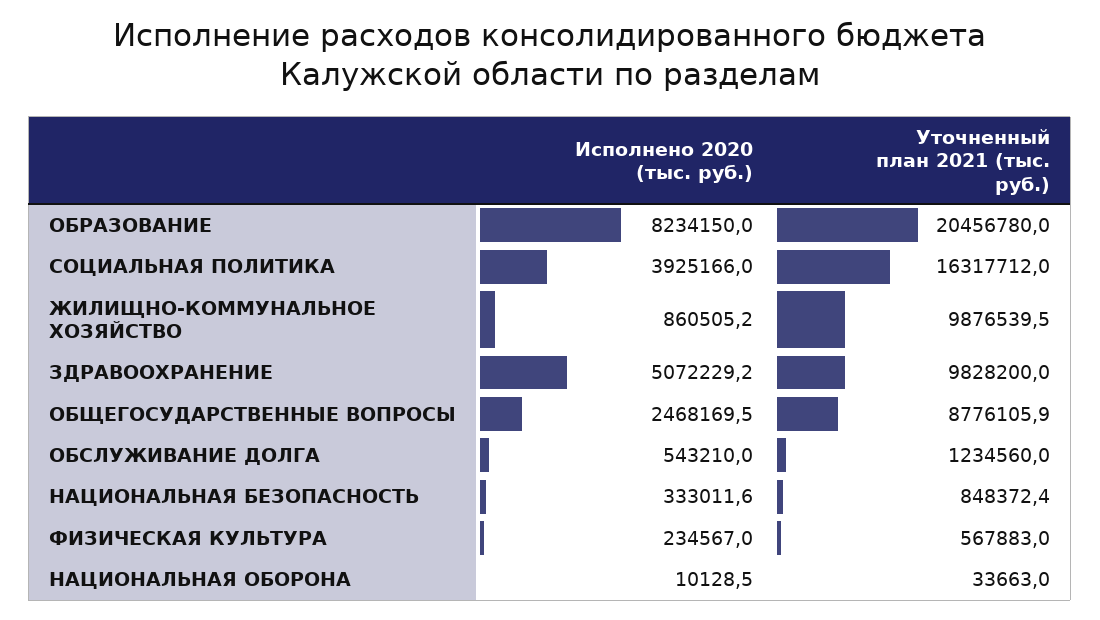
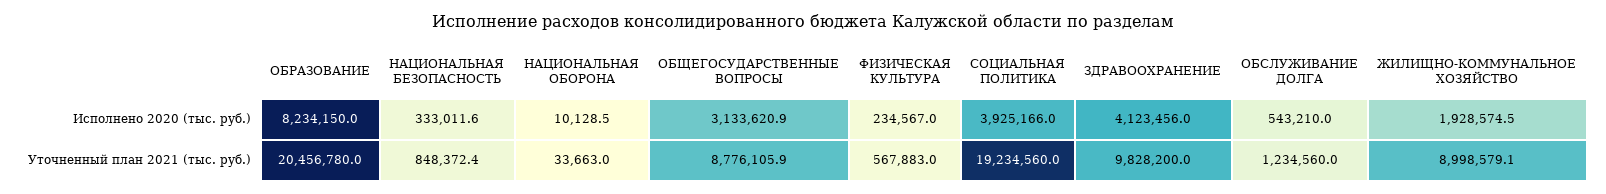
  {
    "Исполнено 2020 (тыс. руб.)": {
      "ОБРАЗОВАНИЕ": 8234150,
      "СОЦИАЛЬНАЯ ПОЛИТИКА": 3925166,
-     "ЖИЛИЩНО-КОММУНАЛЬНОЕ ХОЗЯЙСТВО": 860505.2,
+     "ЖИЛИЩНО-КОММУНАЛЬНОЕ ХОЗЯЙСТВО": 1928574.5,
-     "ЗДРАВООХРАНЕНИЕ": 5072229.2,
+     "ЗДРАВООХРАНЕНИЕ": 4123456,
-     "ОБЩЕГОСУДАРСТВЕННЫЕ ВОПРОСЫ": 2468169.5,
+     "ОБЩЕГОСУДАРСТВЕННЫЕ ВОПРОСЫ": 3133620.9,
      "ОБСЛУЖИВАНИЕ ДОЛГА": 543210,
      "НАЦИОНАЛЬНАЯ БЕЗОПАСНОСТЬ": 333011.6,
      "ФИЗИЧЕСКАЯ КУЛЬТУРА": 234567,
      "НАЦИОНАЛЬНАЯ ОБОРОНА": 10128.5
    },
    "Уточненный план 2021 (тыс. руб.)": {
      "ОБРАЗОВАНИЕ": 20456780,
-     "СОЦИАЛЬНАЯ ПОЛИТИКА": 16317712,
+     "СОЦИАЛЬНАЯ ПОЛИТИКА": 19234560,
-     "ЖИЛИЩНО-КОММУНАЛЬНОЕ ХОЗЯЙСТВО": 9876539.5,
+     "ЖИЛИЩНО-КОММУНАЛЬНОЕ ХОЗЯЙСТВО": 8998579.1,
      "ЗДРАВООХРАНЕНИЕ": 9828200,
      "ОБЩЕГОСУДАРСТВЕННЫЕ ВОПРОСЫ": 8776105.9,
      "ОБСЛУЖИВАНИЕ ДОЛГА": 1234560,
      "НАЦИОНАЛЬНАЯ БЕЗОПАСНОСТЬ": 848372.4,
      "ФИЗИЧЕСКАЯ КУЛЬТУРА": 567883,
      "НАЦИОНАЛЬНАЯ ОБОРОНА": 33663
    }
  }

